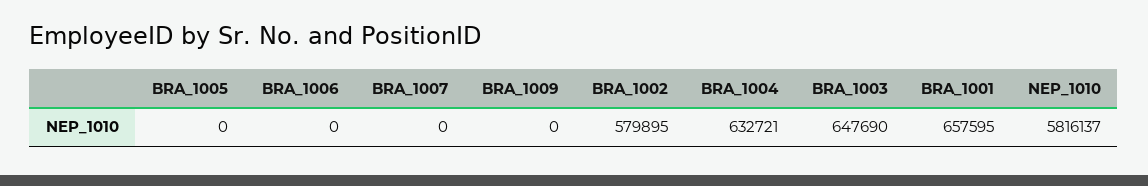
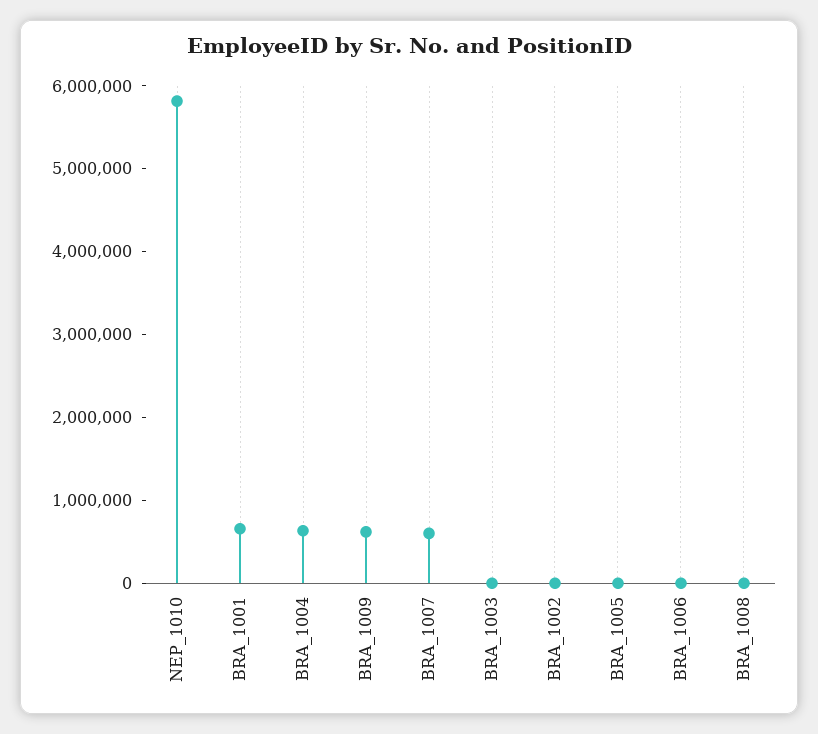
  {
    "BRA_1005": 0,
    "BRA_1006": 0,
-   "BRA_1007": 0,
+   "BRA_1007": 600000,
-   "BRA_1009": 0,
+   "BRA_1009": 600000,
-   "BRA_1002": 579895,
+   "BRA_1002": 0,
    "BRA_1004": 632721,
-   "BRA_1003": 647690,
+   "BRA_1003": 0,
    "BRA_1001": 657595,
-   "NEP_1010": 5816137
+   "NEP_1010": 5816137,
+   "BRA_1008": 0
  }

